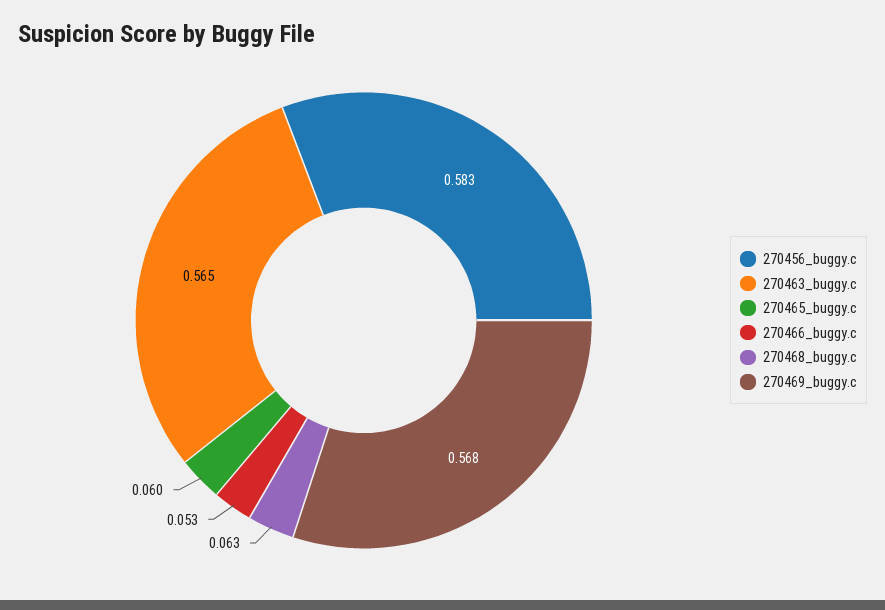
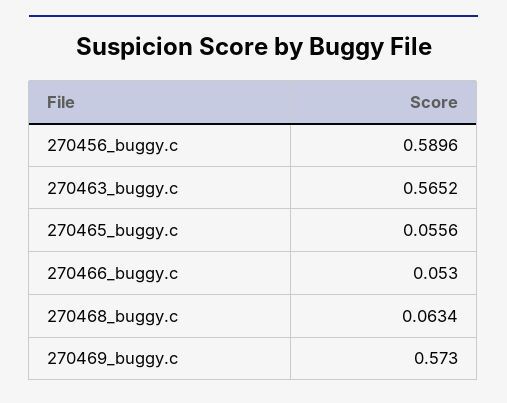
  {
-   "270456_buggy.c": 0.583,
+   "270456_buggy.c": 0.5896,
    "270463_buggy.c": 0.5652,
-   "270465_buggy.c": 0.06,
+   "270465_buggy.c": 0.0556,
    "270466_buggy.c": 0.053,
    "270468_buggy.c": 0.0634,
-   "270469_buggy.c": 0.568
+   "270469_buggy.c": 0.573
  }

